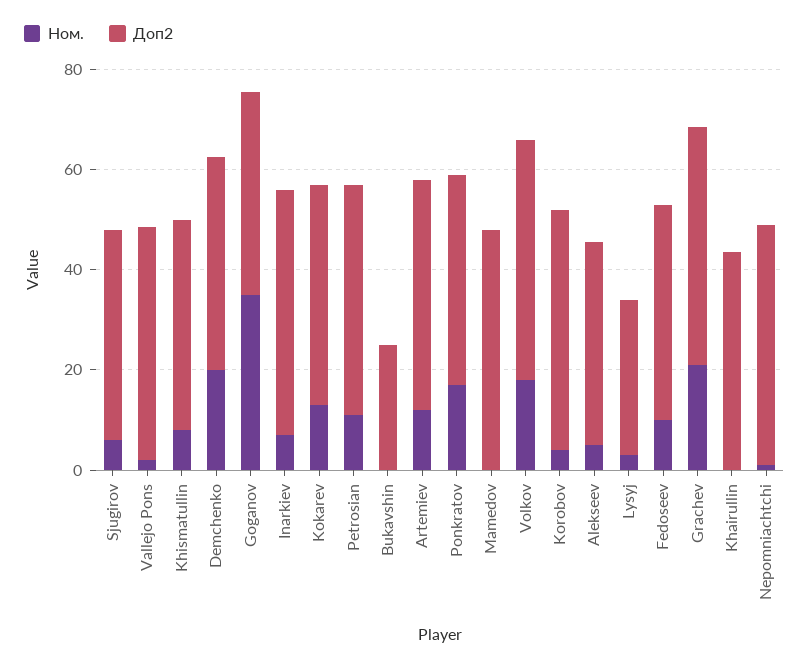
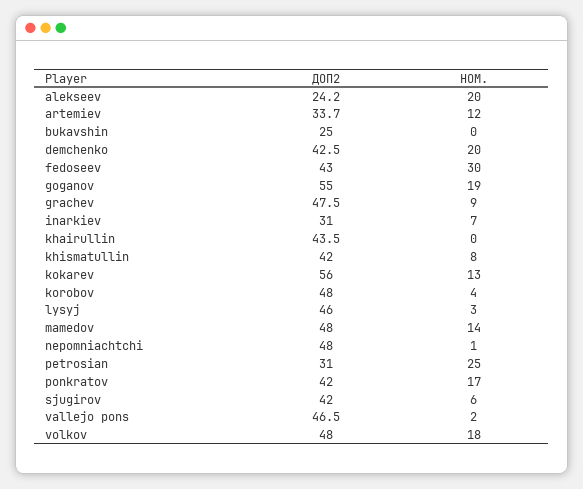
  {
    "Ном.": {
      "Sjugirov": 6,
      "Vallejo Pons": 2,
      "Khismatullin": 8,
      "Demchenko": 20,
-     "Goganov": 35,
+     "Goganov": 19,
      "Inarkiev": 7,
      "Kokarev": 13,
-     "Petrosian": 10,
+     "Petrosian": 25,
      "Bukavshin": 0,
      "Artemiev": 12,
      "Ponkratov": 17,
-     "Mamedov": 0,
+     "Mamedov": 14,
      "Volkov": 18,
      "Korobov": 4,
-     "Alekseev": 5,
+     "Alekseev": 20,
      "Lysyj": 3,
-     "Fedoseev": 10,
+     "Fedoseev": 30,
-     "Grachev": 20,
+     "Grachev": 9,
      "Khairullin": 0,
      "Nepomniachtchi": 1
    },
    "Доп2": {
      "Sjugirov": 42,
      "Vallejo Pons": 46.5,
      "Khismatullin": 42,
      "Demchenko": 42.5,
-     "Goganov": 40,
+     "Goganov": 55,
-     "Inarkiev": 50,
+     "Inarkiev": 31,
-     "Kokarev": 45,
+     "Kokarev": 56,
-     "Petrosian": 45,
+     "Petrosian": 31,
      "Bukavshin": 25,
-     "Artemiev": 45,
+     "Artemiev": 33.7,
      "Ponkratov": 42,
      "Mamedov": 48,
      "Volkov": 48,
      "Korobov": 48,
-     "Alekseev": 40,
+     "Alekseev": 24.2,
-     "Lysyj": 30,
+     "Lysyj": 46,
      "Fedoseev": 43,
      "Grachev": 47.5,
      "Khairullin": 43.5,
      "Nepomniachtchi": 48
    }
  }

